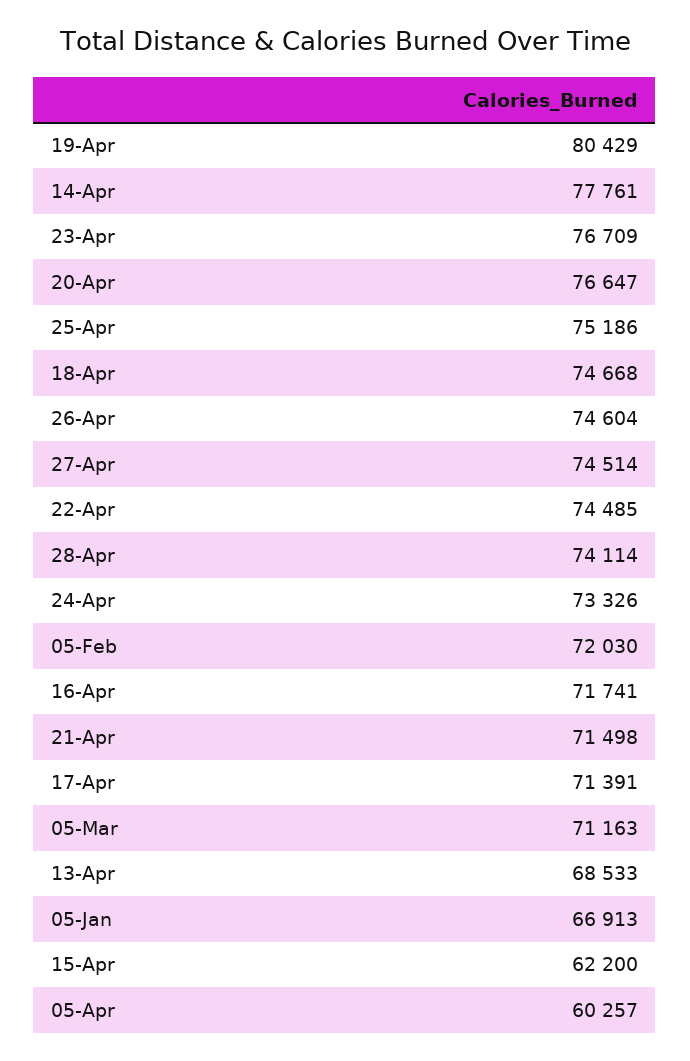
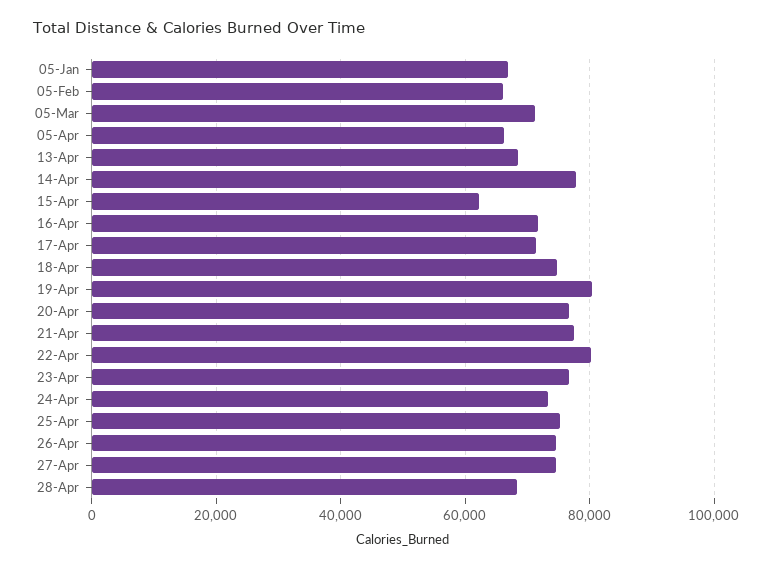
  {
    "19-Apr": 80429,
    "14-Apr": 77761,
    "23-Apr": 76709,
    "20-Apr": 76647,
    "25-Apr": 75186,
    "18-Apr": 74668,
    "26-Apr": 74604,
    "27-Apr": 74514,
-   "22-Apr": 74485,
+   "22-Apr": 80000,
-   "28-Apr": 74114,
+   "28-Apr": 68000,
    "24-Apr": 73326,
-   "05-Feb": 72030,
+   "05-Feb": 66000,
    "16-Apr": 71741,
-   "21-Apr": 71498,
+   "21-Apr": 78000,
    "17-Apr": 71391,
    "05-Mar": 71163,
    "13-Apr": 68533,
    "05-Jan": 66913,
    "15-Apr": 62200,
-   "05-Apr": 60257
+   "05-Apr": 66000
  }

